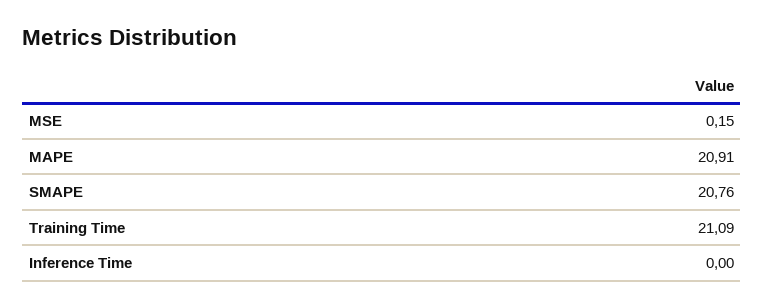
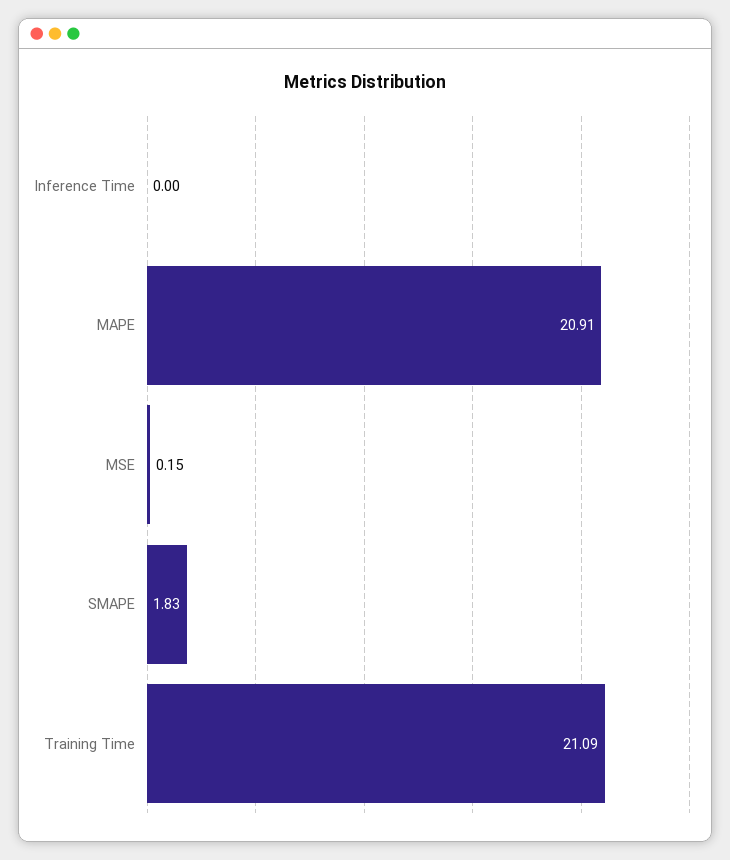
  {
    "MSE": 0.15,
    "MAPE": 20.91,
-   "SMAPE": 20.76,
+   "SMAPE": 1.83,
    "Training Time": 21.09,
    "Inference Time": 0
  }

